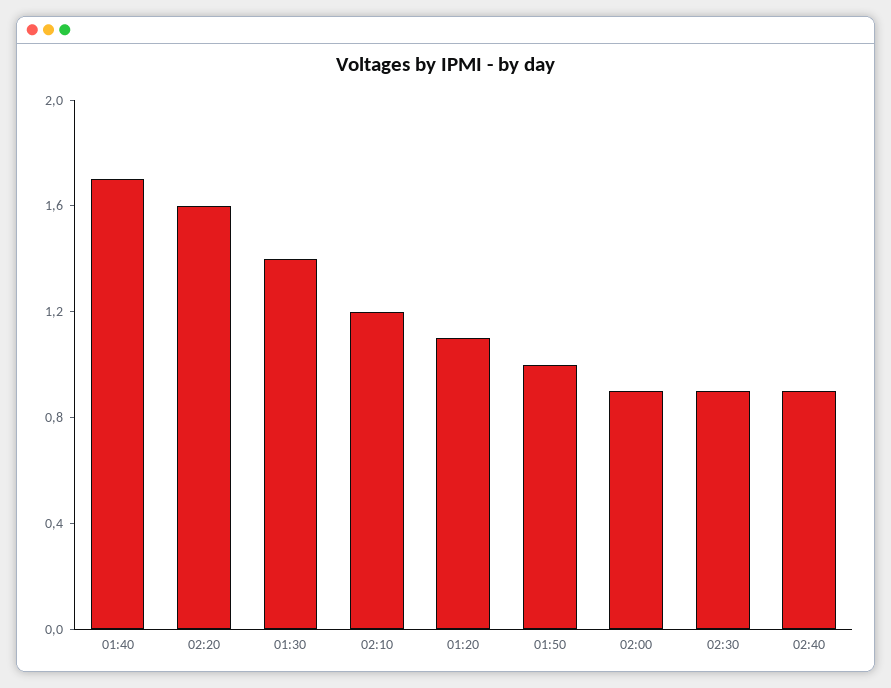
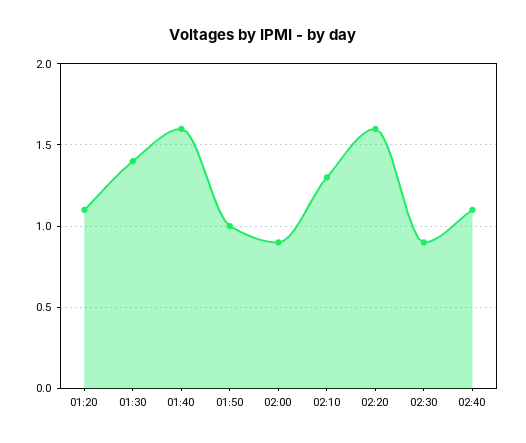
  {
-   "01:40": 1.7,
+   "01:40": 1.6,
    "02:20": 1.6,
    "01:30": 1.4,
-   "02:10": 1.2,
+   "02:10": 1.3,
    "01:20": 1.1,
    "01:50": 1,
    "02:00": 0.9,
    "02:30": 0.9,
-   "02:40": 0.9
+   "02:40": 1.1
  }

